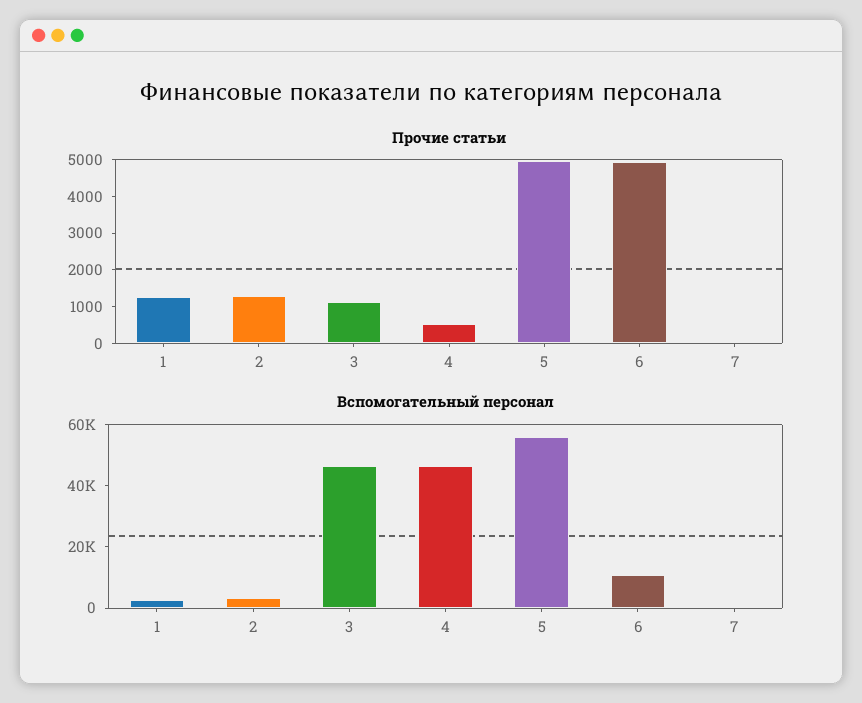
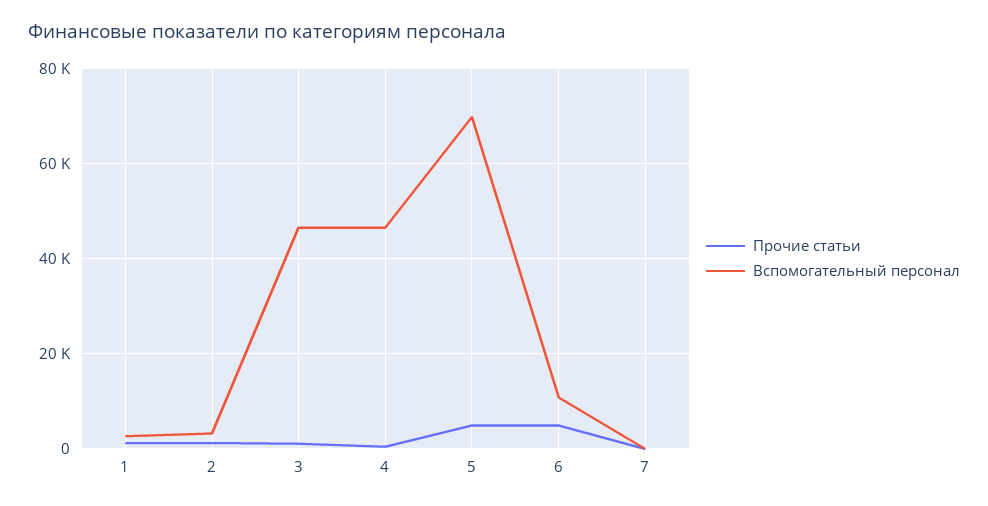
  {
    "Прочие статьи": {
      "1": 1250,
      "2": 1250,
      "3": 1250,
      "4": 500,
      "5": 5000,
      "6": 5000,
      "7": 0
    },
    "Вспомогательный персонал": {
      "1": 2000,
      "2": 4000,
      "3": 46000,
      "4": 46000,
-     "5": 55000,
+     "5": 70000,
      "6": 10000,
      "7": 0
    }
  }

